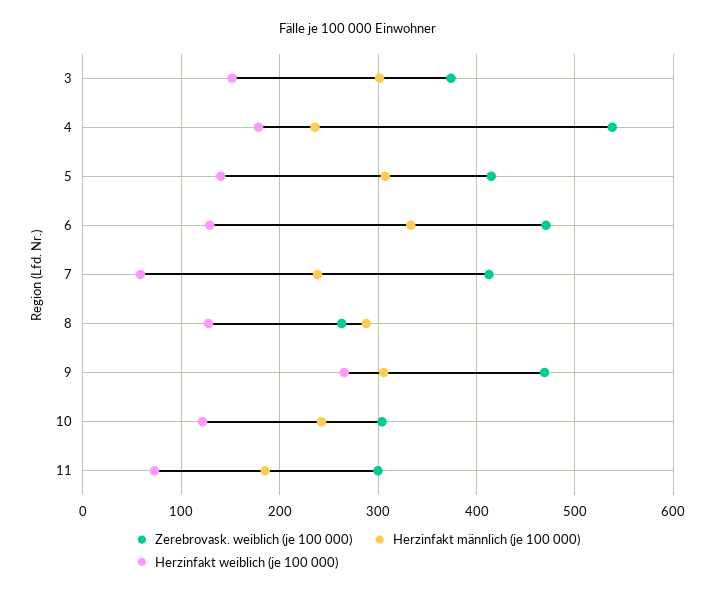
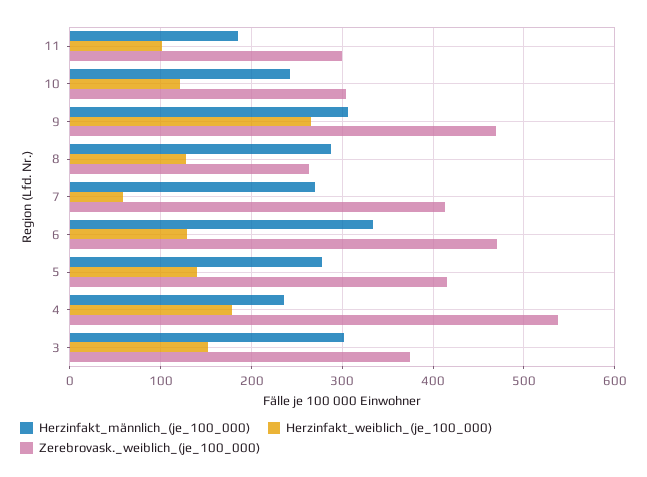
  {
    "Zerebrovask. weiblich (je 100 000)": {
      "3": 370,
      "4": 540,
      "5": 410,
      "6": 470,
      "7": 410,
      "8": 260,
      "9": 470,
      "10": 300,
      "11": 300
    },
    "Herzinfakt männlich (je 100 000)": {
      "3": 300,
      "4": 240,
-     "5": 310,
+     "5": 280,
      "6": 330,
-     "7": 240,
+     "7": 270,
      "8": 290,
      "9": 310,
      "10": 240,
      "11": 190
    },
    "Herzinfakt weiblich (je 100 000)": {
      "3": 150,
      "4": 180,
      "5": 140,
      "6": 130,
      "7": 60,
      "8": 130,
      "9": 270,
      "10": 120,
-     "11": 70
+     "11": 100
    }
  }

